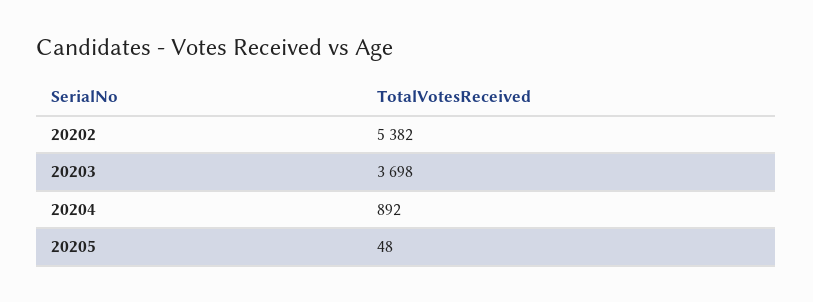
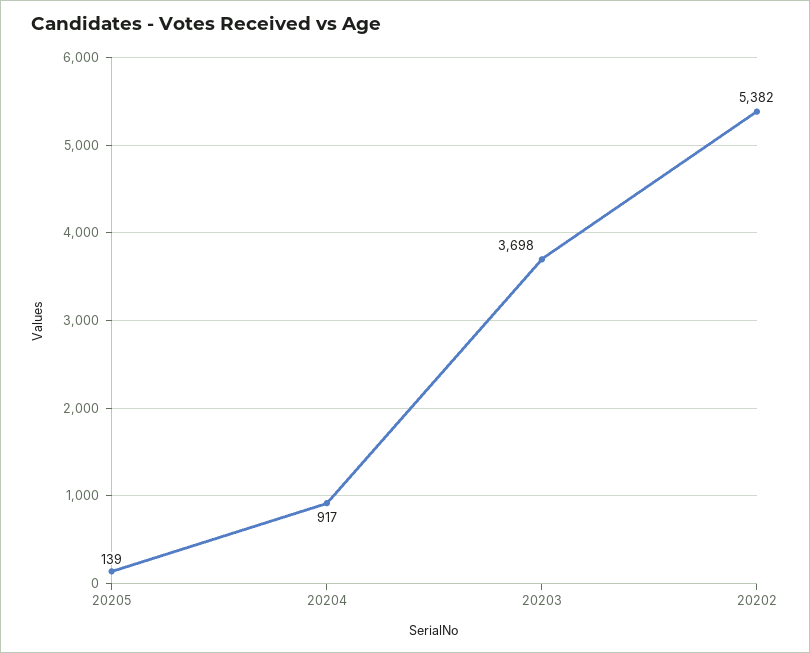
  {
    "20202": 5382,
    "20203": 3698,
-   "20204": 892,
+   "20204": 917,
-   "20205": 48
+   "20205": 139
  }

